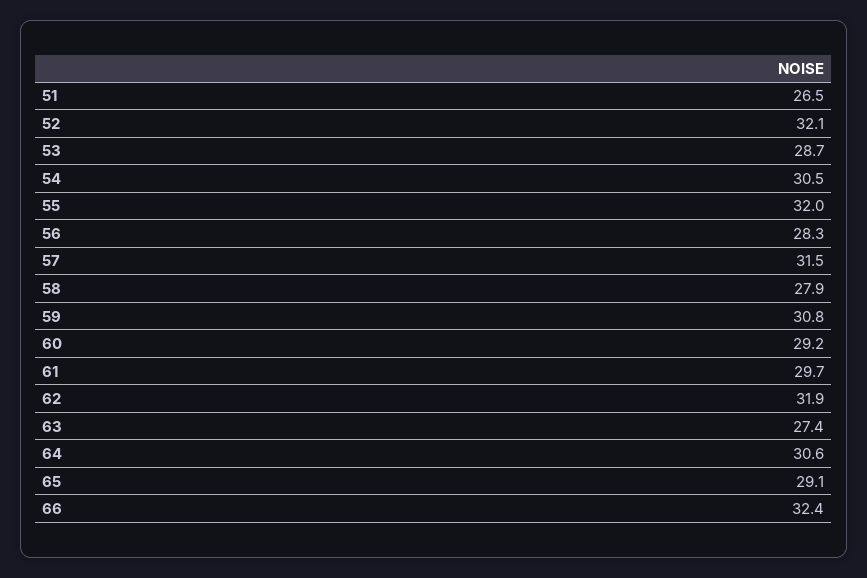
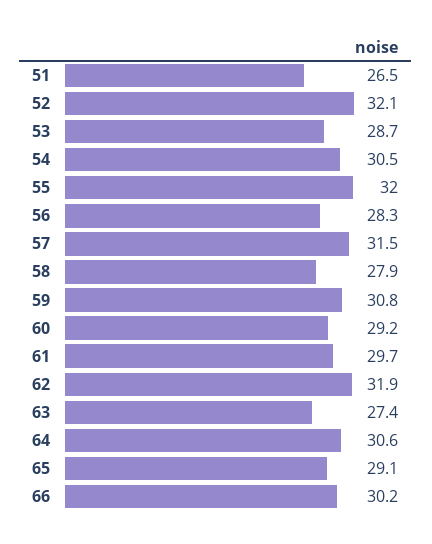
  {
    "51": 26.5,
    "52": 32.1,
    "53": 28.7,
    "54": 30.5,
    "55": 32,
    "56": 28.3,
    "57": 31.5,
    "58": 27.9,
    "59": 30.8,
    "60": 29.2,
    "61": 29.7,
    "62": 31.9,
    "63": 27.4,
    "64": 30.6,
    "65": 29.1,
-   "66": 32.4
+   "66": 30.2
  }

